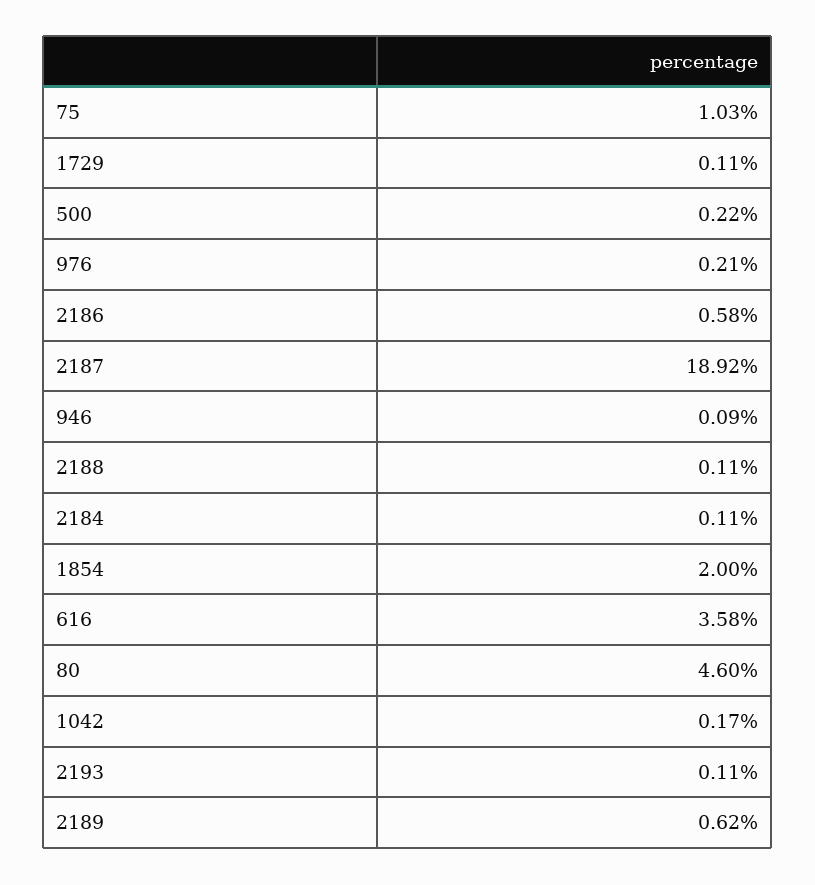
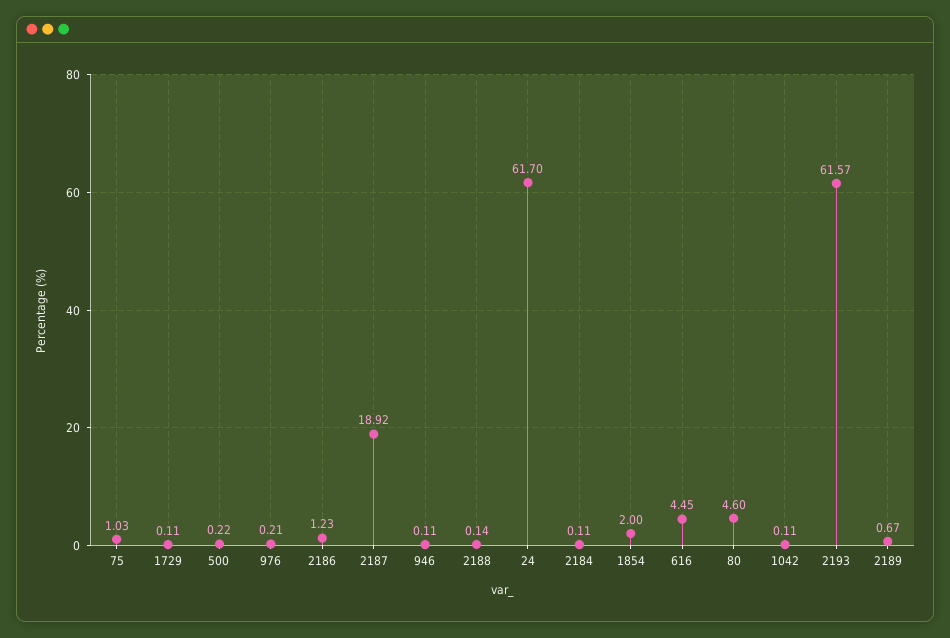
  {
    "75": 1.03,
    "1729": 0.11,
    "500": 0.22,
    "976": 0.21,
-   "2186": 0.58,
+   "2186": 1.23,
    "2187": 18.92,
-   "946": 0.09,
+   "946": 0.11,
-   "2188": 0.11,
+   "2188": 0.14,
    "2184": 0.11,
    "1854": 2,
-   "616": 3.58,
+   "616": 4.45,
    "80": 4.6,
-   "1042": 0.17,
+   "1042": 0.11,
-   "2193": 0.11,
+   "2193": 61.57,
-   "2189": 0.62
+   "2189": 0.67,
+   "24": 61.7
  }

